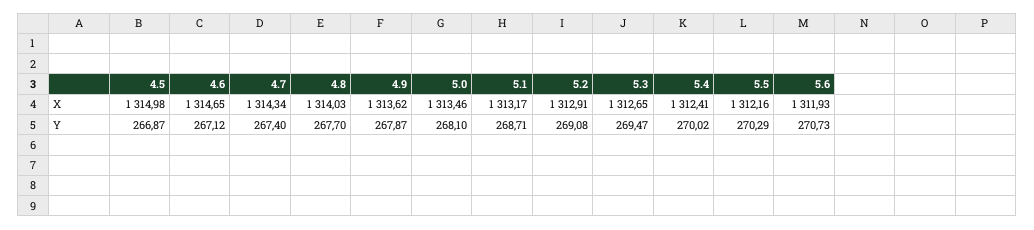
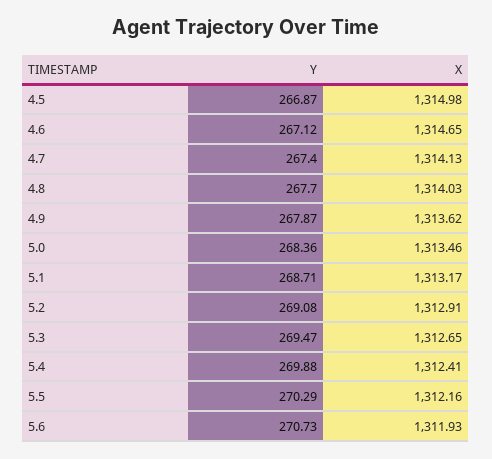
  {
    "4.5": {
      "X": 1314.98,
      "Y": 266.87
    },
    "4.6": {
      "X": 1314.65,
      "Y": 267.12
    },
    "4.7": {
-     "X": 1314.34,
+     "X": 1314.13,
      "Y": 267.4
    },
    "4.8": {
      "X": 1314.03,
      "Y": 267.7
    },
    "4.9": {
      "X": 1313.62,
      "Y": 267.87
    },
    "5.0": {
      "X": 1313.46,
-     "Y": 268.1
+     "Y": 268.36
    },
    "5.1": {
      "X": 1313.17,
      "Y": 268.71
    },
    "5.2": {
      "X": 1312.91,
      "Y": 269.08
    },
    "5.3": {
      "X": 1312.65,
      "Y": 269.47
    },
    "5.4": {
      "X": 1312.41,
-     "Y": 270.02
+     "Y": 269.88
    },
    "5.5": {
      "X": 1312.16,
      "Y": 270.29
    },
    "5.6": {
      "X": 1311.93,
      "Y": 270.73
    }
  }

